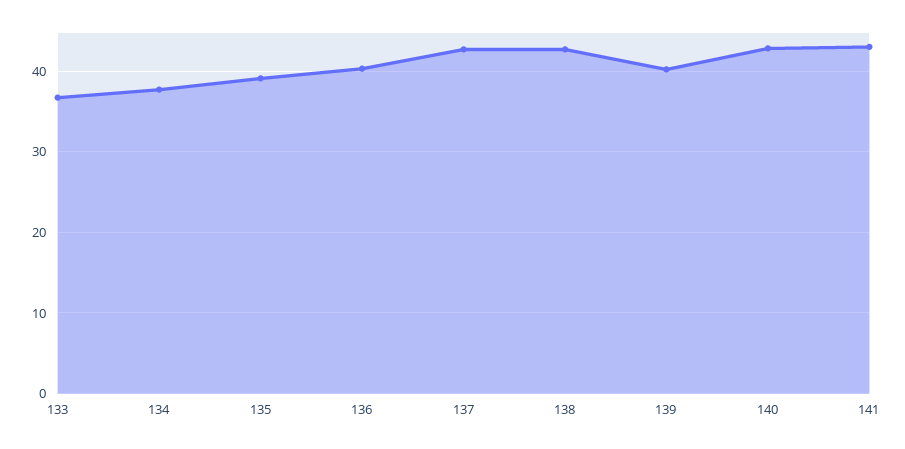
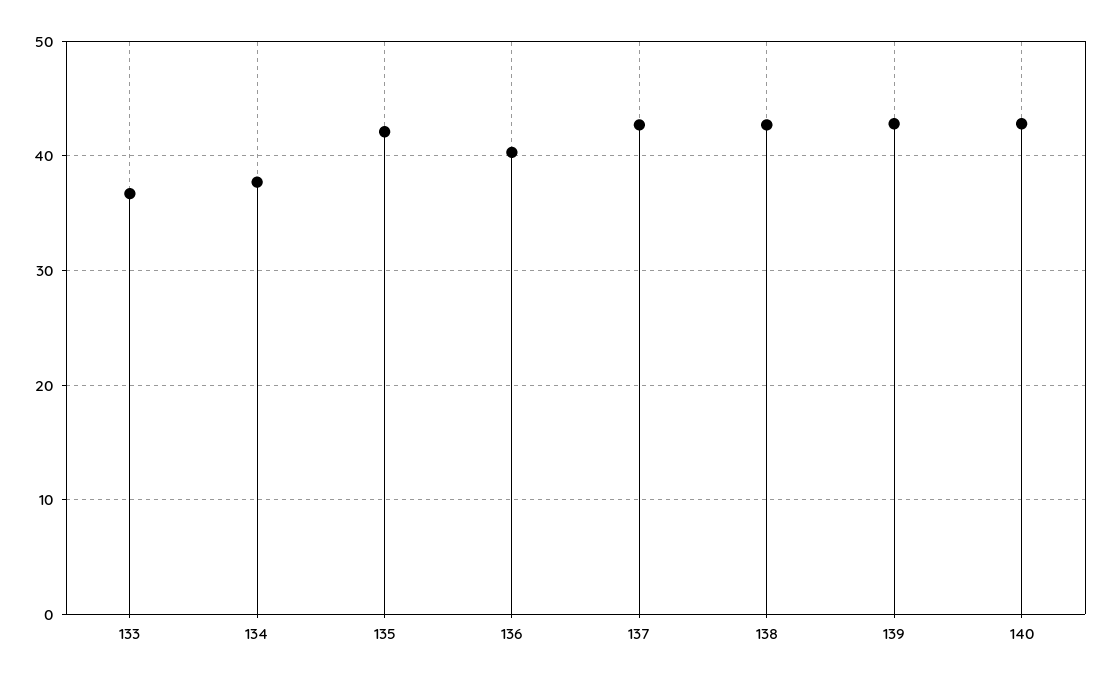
  {
    "133": 37,
    "134": 38,
-   "135": 39,
+   "135": 42,
    "136": 40,
    "137": 43,
    "138": 43,
-   "139": 40,
+   "139": 43,
-   "140": 43,
+   "140": 43
-   "141": 43
  }

